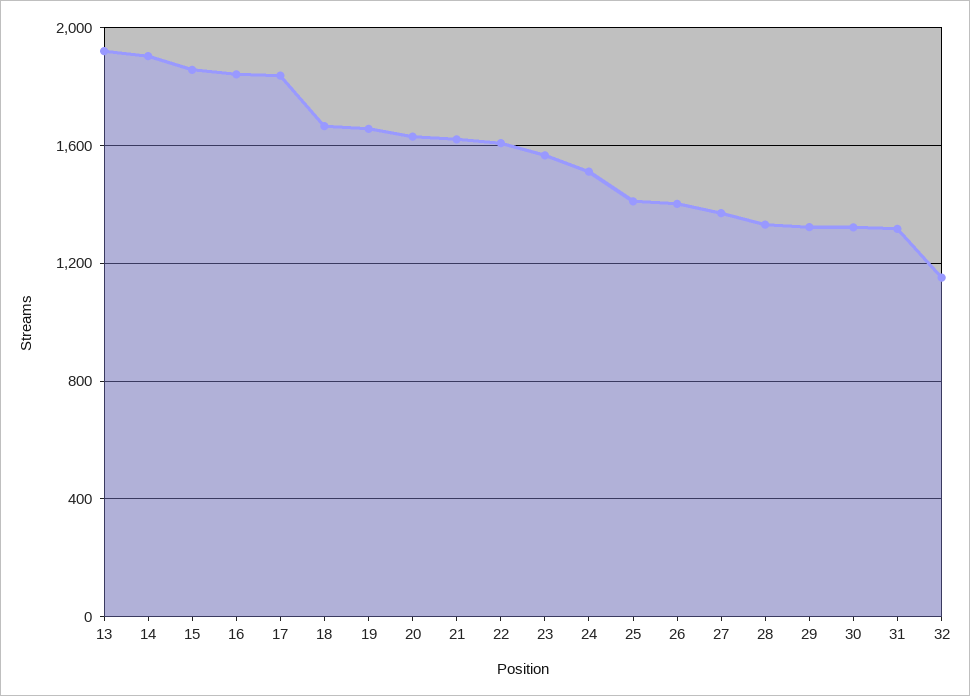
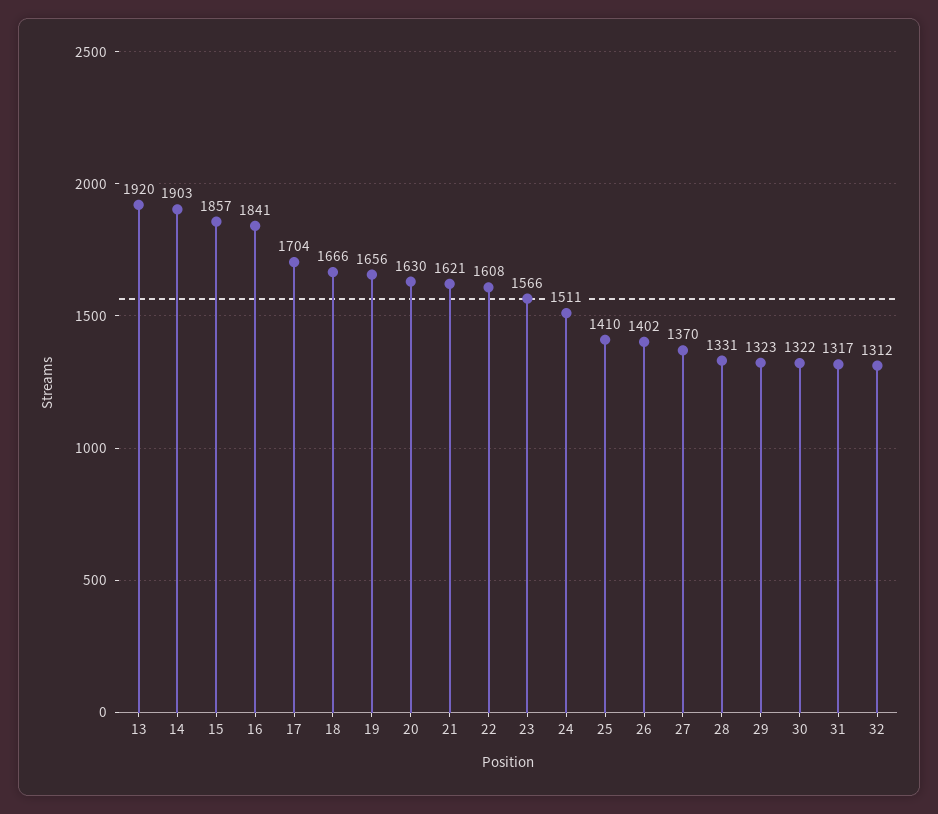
  {
    "13": 1920,
    "14": 1903,
    "15": 1857,
    "16": 1841,
-   "17": 1850,
+   "17": 1704,
    "18": 1666,
    "19": 1656,
    "20": 1630,
    "21": 1621,
    "22": 1608,
    "23": 1566,
    "24": 1511,
    "25": 1410,
    "26": 1402,
    "27": 1370,
    "28": 1331,
    "29": 1323,
    "30": 1322,
    "31": 1317,
-   "32": 1150
+   "32": 1312
  }

